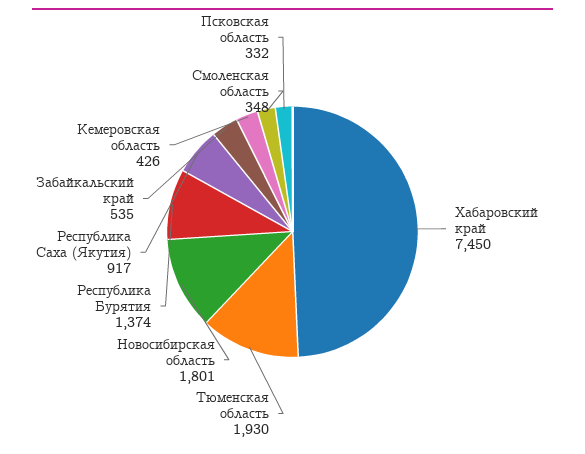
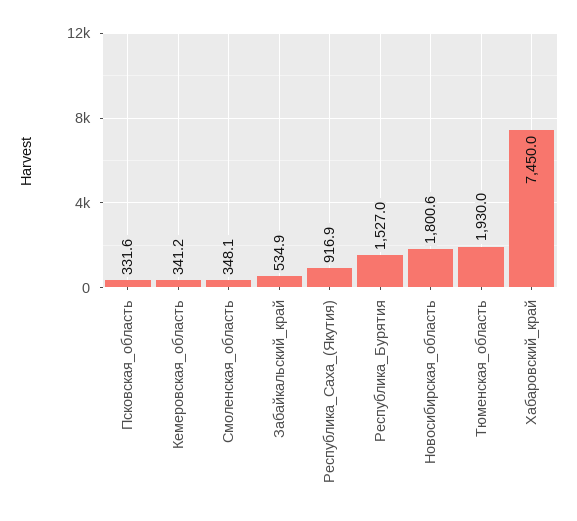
  {
    "Хабаровский край": 7450,
    "Тюменская область": 1930,
    "Новосибирская область": 1800.6,
-   "Республика Бурятия": 1374,
+   "Республика Бурятия": 1527,
    "Республика Саха (Якутия)": 916.9,
    "Забайкальский край": 534.9,
-   "Кемеровская область": 426,
+   "Кемеровская область": 341.2,
    "Смоленская область": 348.1,
    "Псковская область": 331.6
  }

